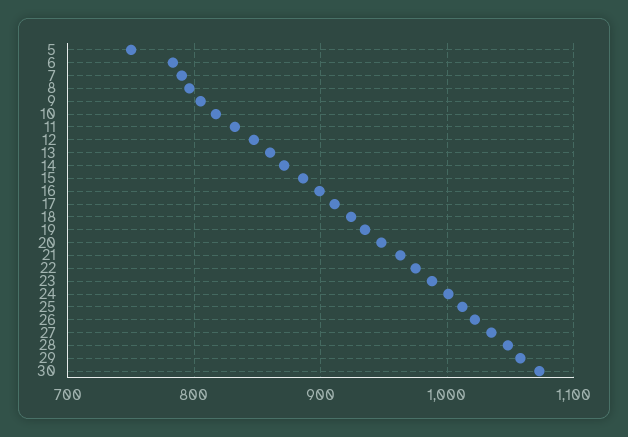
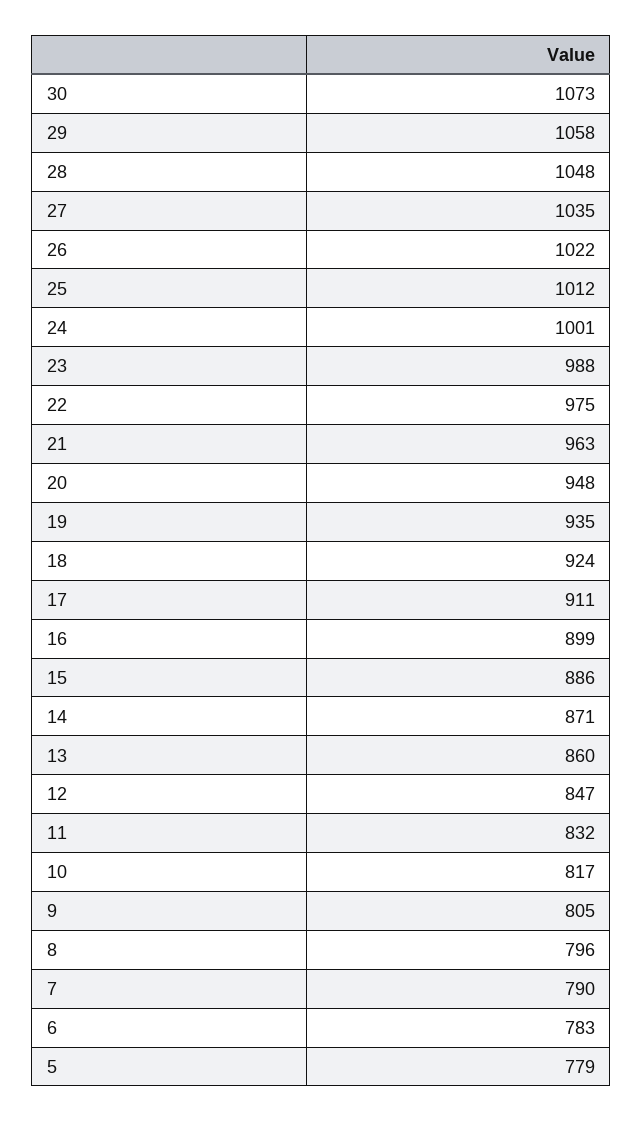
  {
-   "5": 750,
+   "5": 779,
    "6": 783,
    "7": 790,
    "8": 796,
    "9": 805,
    "10": 817,
    "11": 832,
    "12": 847,
    "13": 860,
    "14": 871,
    "15": 886,
    "16": 899,
    "17": 911,
    "18": 924,
    "19": 935,
    "20": 948,
    "21": 963,
    "22": 975,
    "23": 988,
    "24": 1001,
    "25": 1012,
    "26": 1022,
    "27": 1035,
    "28": 1048,
    "29": 1058,
    "30": 1073
  }

